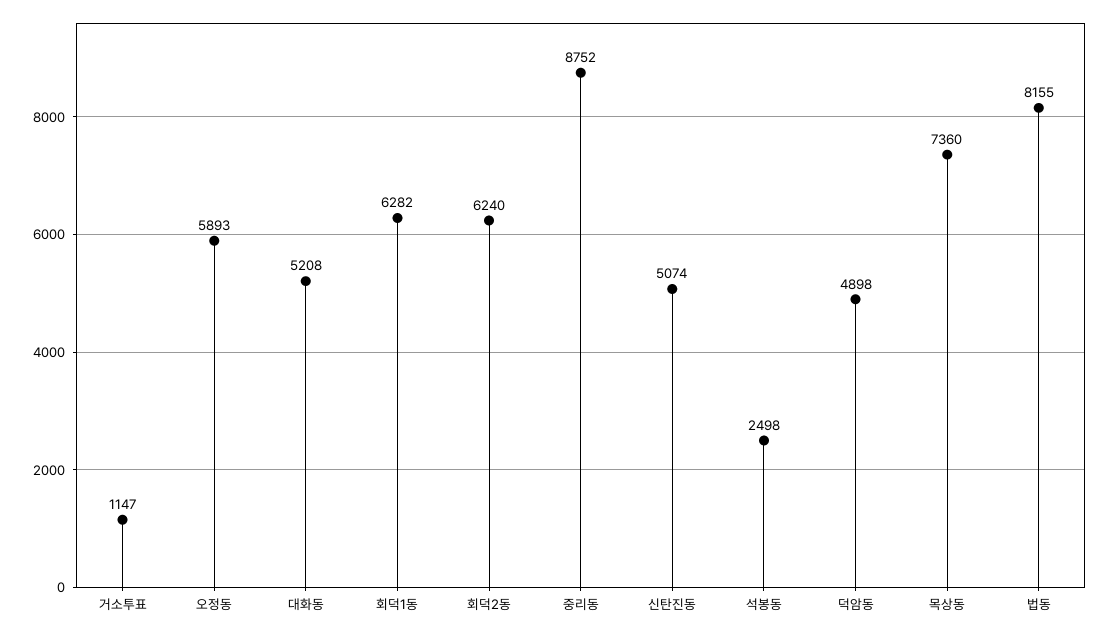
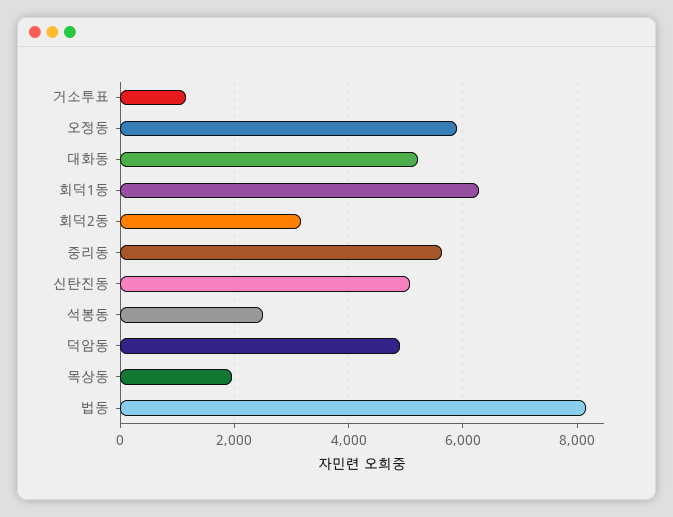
  {
    "거소투표": 1147,
    "오정동": 5893,
    "대화동": 5208,
    "회덕1동": 6282,
-   "회덕2동": 6240,
+   "회덕2동": 3200,
-   "중리동": 8752,
+   "중리동": 5600,
    "신탄진동": 5074,
    "석봉동": 2498,
    "덕암동": 4898,
-   "목상동": 7360,
+   "목상동": 2000,
    "법동": 8155
  }

